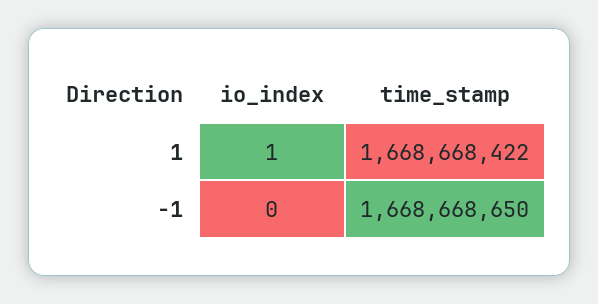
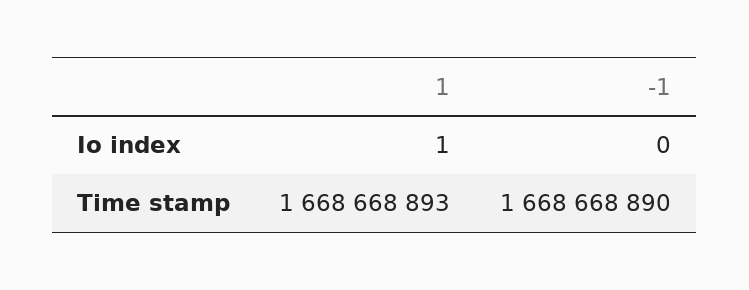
  {
    "io_index": {
      "1": 1,
      "-1": 0
    },
    "time_stamp": {
-     "1": 1668668422,
+     "1": 1668668893,
-     "-1": 1668668650
+     "-1": 1668668890
    }
  }

